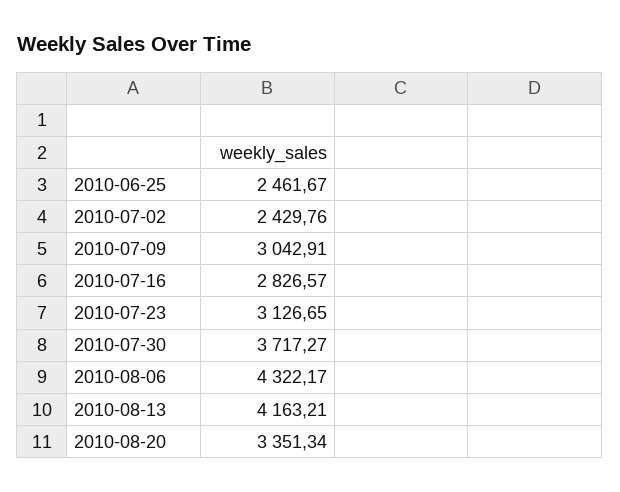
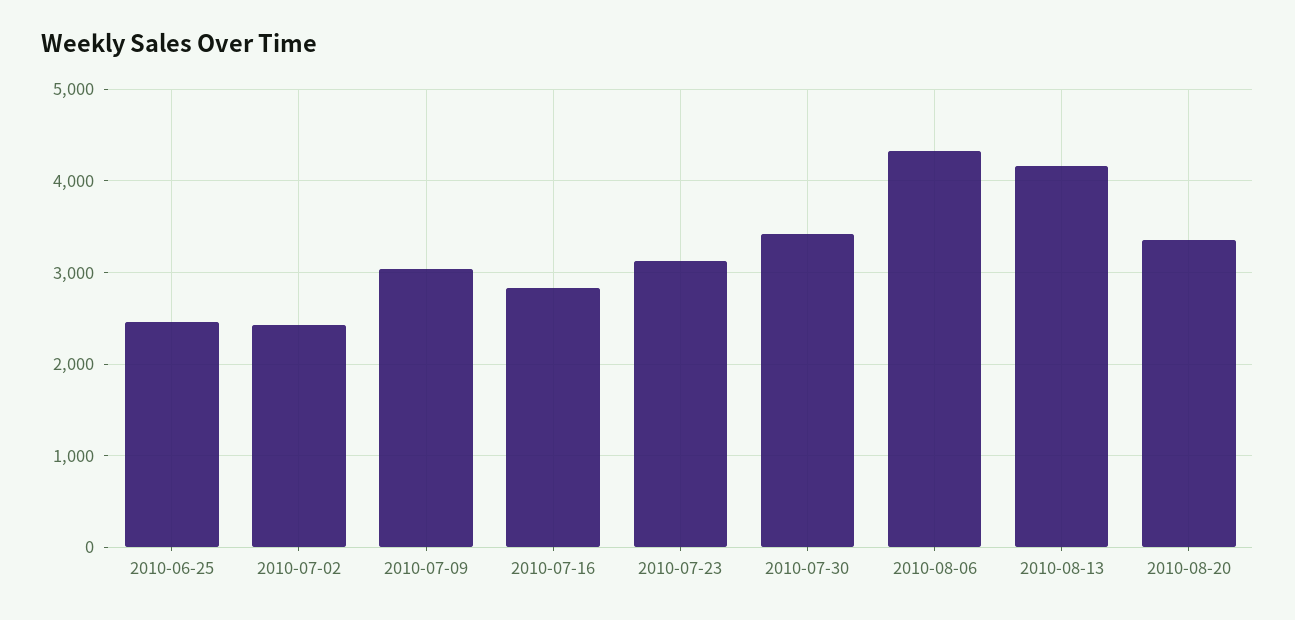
  {
    "2010-06-25": 2461.67,
    "2010-07-02": 2429.76,
    "2010-07-09": 3042.91,
    "2010-07-16": 2826.57,
    "2010-07-23": 3126.65,
-   "2010-07-30": 3717.27,
+   "2010-07-30": 3400,
    "2010-08-06": 4322.17,
    "2010-08-13": 4163.21,
    "2010-08-20": 3351.34
  }

